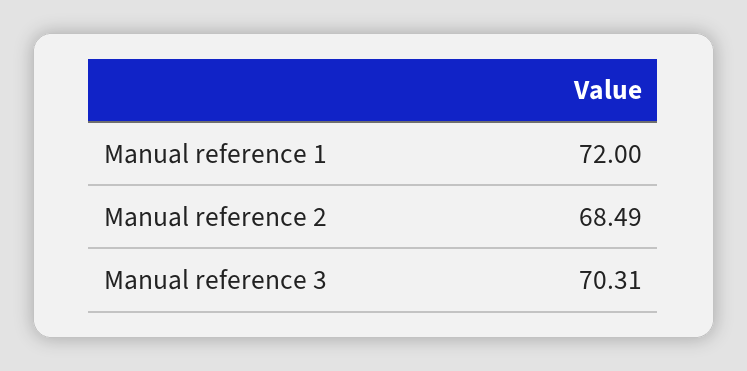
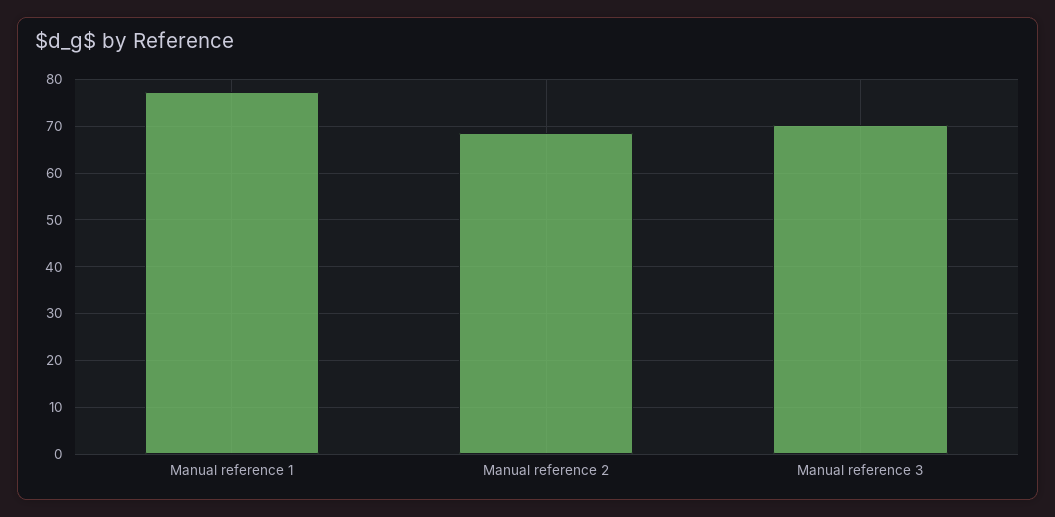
  {
-   "Manual reference 1": 72,
+   "Manual reference 1": 78,
    "Manual reference 2": 68.49,
    "Manual reference 3": 70.31
  }

